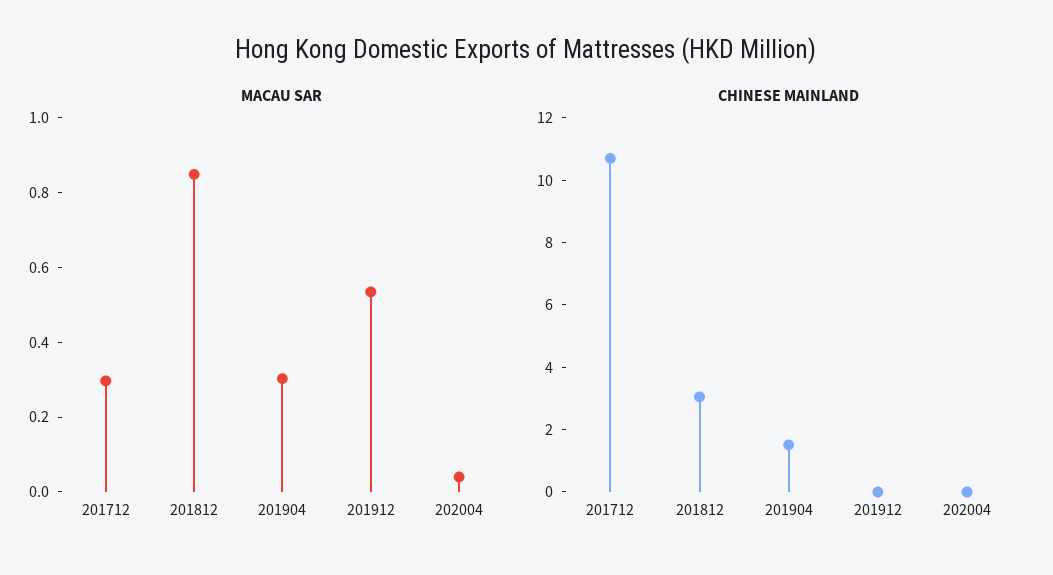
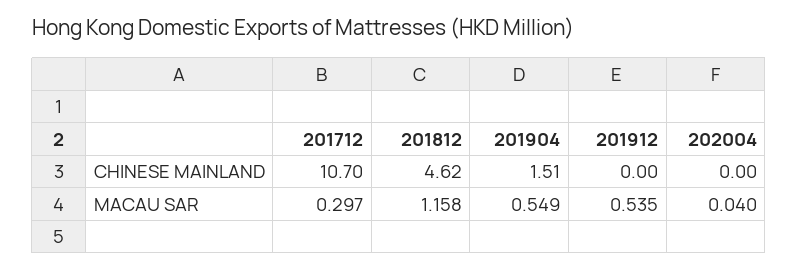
  {
    "MACAU SAR": {
      "201712": 0.297,
-     "201812": 0.85,
+     "201812": 1.158,
-     "201904": 0.3,
+     "201904": 0.549,
      "201912": 0.535,
      "202004": 0.04
    },
    "CHINESE MAINLAND": {
      "201712": 10.7,
-     "201812": 3,
+     "201812": 4.62,
      "201904": 1.51,
      "201912": 0,
      "202004": 0
    }
  }

